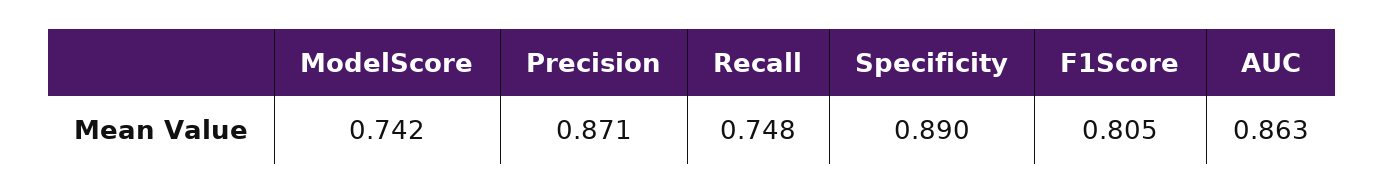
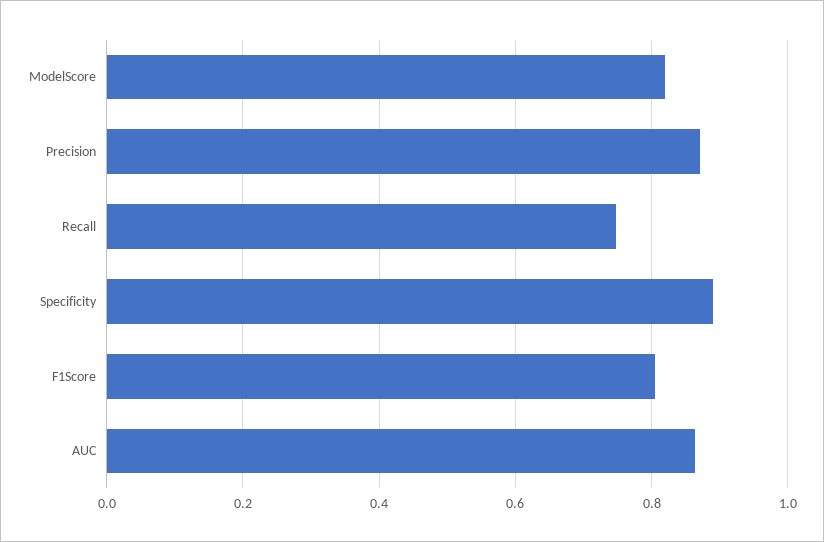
  {
-   "ModelScore": 0.742,
+   "ModelScore": 0.82,
    "Precision": 0.871,
    "Recall": 0.748,
    "Specificity": 0.89,
    "F1Score": 0.805,
    "AUC": 0.863
  }

